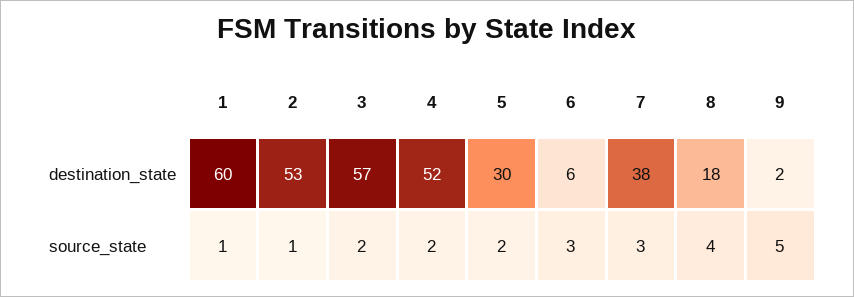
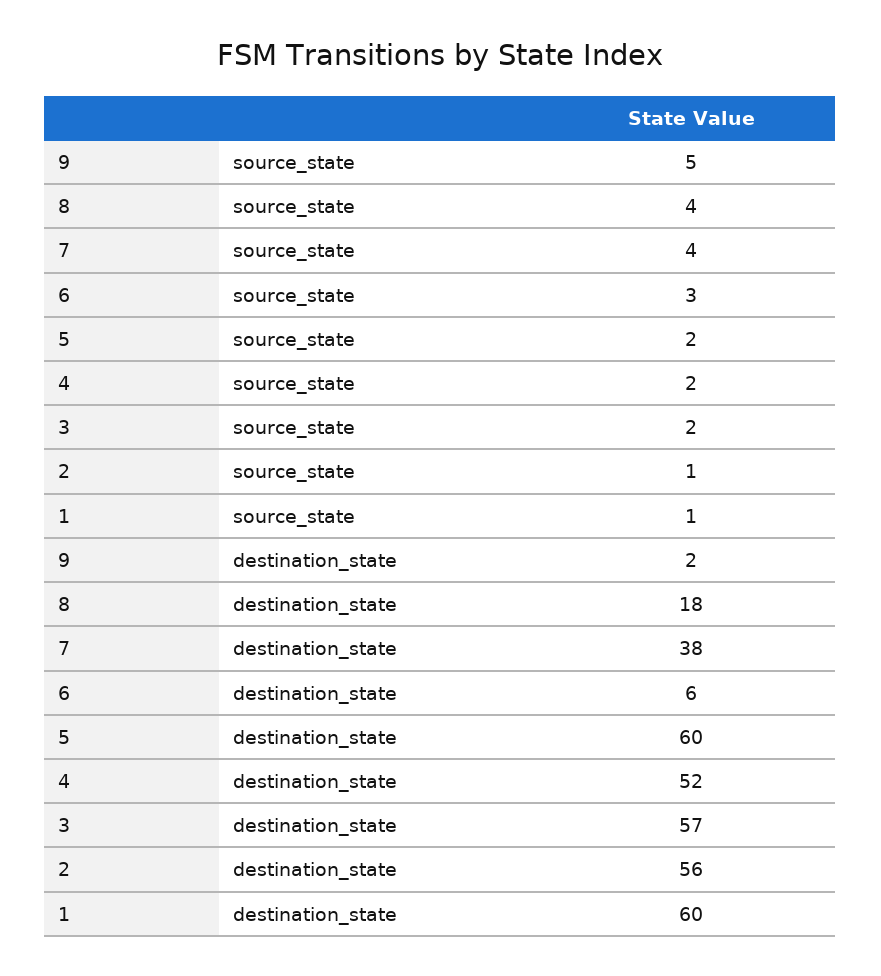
  {
    "1": {
      "destination_state": 60,
      "source_state": 1
    },
    "2": {
-     "destination_state": 53,
+     "destination_state": 56,
      "source_state": 1
    },
    "3": {
      "destination_state": 57,
      "source_state": 2
    },
    "4": {
      "destination_state": 52,
      "source_state": 2
    },
    "5": {
-     "destination_state": 30,
+     "destination_state": 60,
      "source_state": 2
    },
    "6": {
      "destination_state": 6,
      "source_state": 3
    },
    "7": {
      "destination_state": 38,
-     "source_state": 3
+     "source_state": 4
    },
    "8": {
      "destination_state": 18,
      "source_state": 4
    },
    "9": {
      "destination_state": 2,
      "source_state": 5
    }
  }

